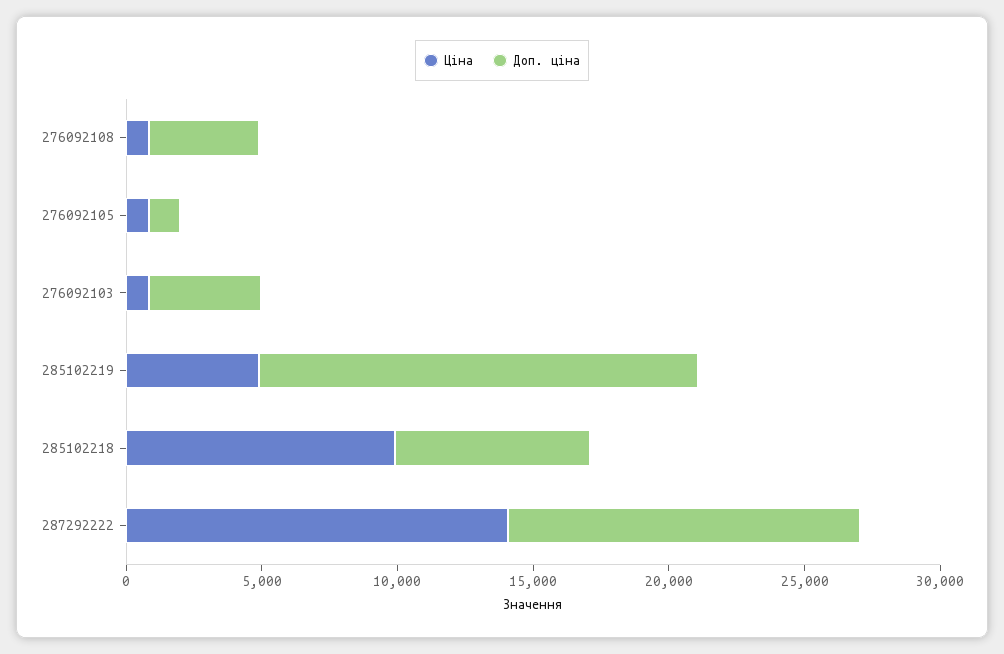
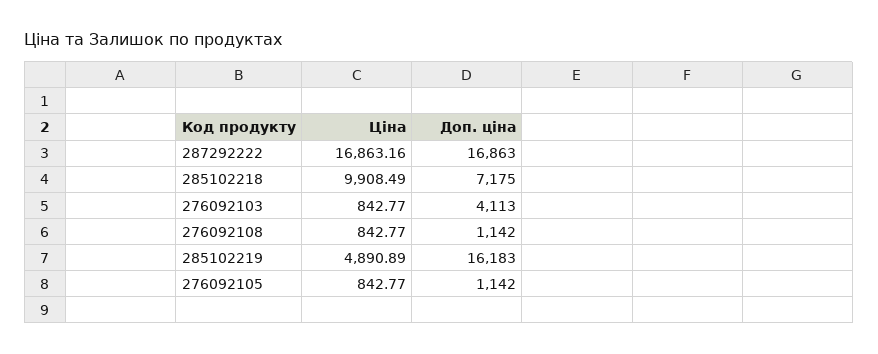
  {
    "Ціна": {
      "276092108": 842.77,
      "276092105": 842.77,
      "276092103": 842.77,
      "285102219": 4890.89,
      "285102218": 9908.49,
-     "287292222": 14000
+     "287292222": 16863.16
    },
    "Доп. ціна": {
-     "276092108": 4000,
+     "276092108": 1142,
      "276092105": 1142,
      "276092103": 4113,
      "285102219": 16183,
      "285102218": 7175,
-     "287292222": 13000
+     "287292222": 16863
    }
  }

